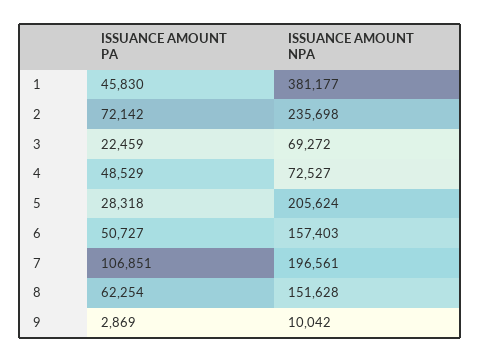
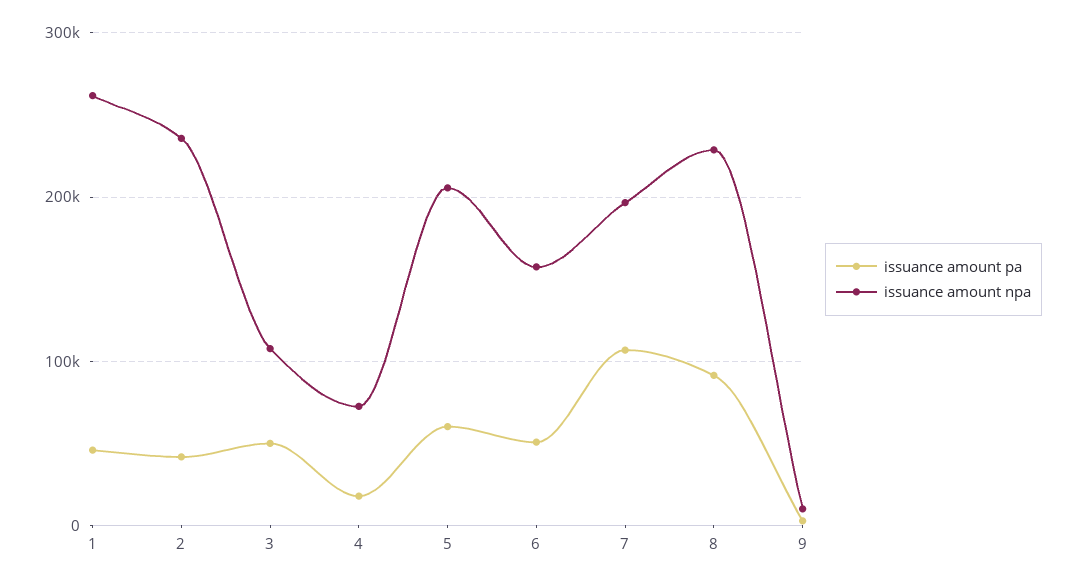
  {
    "ISSUANCE AMOUNT PA": {
      "1": 45830,
-     "2": 72142,
+     "2": 40000,
-     "3": 22459,
+     "3": 50000,
-     "4": 48529,
+     "4": 20000,
-     "5": 28318,
+     "5": 60000,
      "6": 50727,
      "7": 106851,
-     "8": 62254,
+     "8": 90000,
      "9": 2869
    },
    "ISSUANCE AMOUNT NPA": {
-     "1": 381177,
+     "1": 260000,
      "2": 235698,
-     "3": 69272,
+     "3": 110000,
      "4": 72527,
      "5": 205624,
      "6": 157403,
      "7": 196561,
-     "8": 151628,
+     "8": 230000,
      "9": 10042
    }
  }

